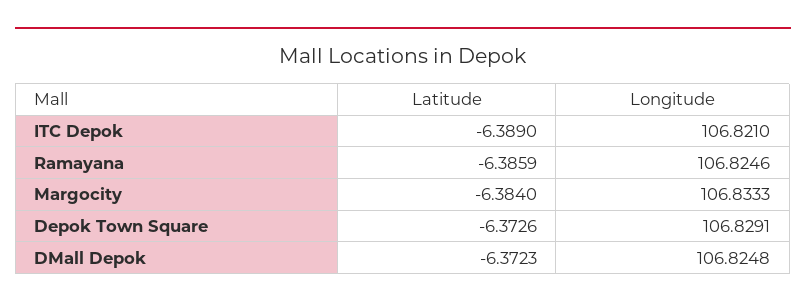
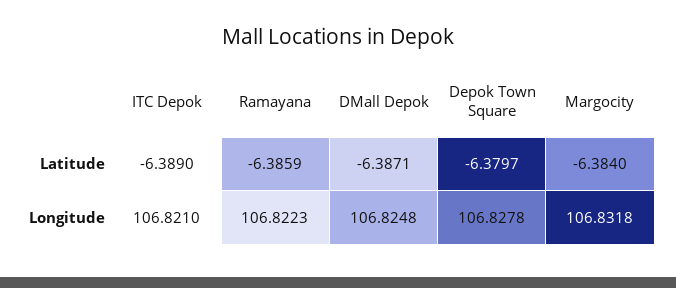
  {
    "Latitude": {
      "ITC Depok": -6.389,
      "Ramayana": -6.3859,
      "Margocity": -6.384,
-     "Depok Town Square": -6.3726,
+     "Depok Town Square": -6.3797,
-     "DMall Depok": -6.3723
+     "DMall Depok": -6.3871
    },
    "Longitude": {
      "ITC Depok": 106.821,
-     "Ramayana": 106.8246,
+     "Ramayana": 106.8223,
-     "Margocity": 106.8333,
+     "Margocity": 106.8318,
-     "Depok Town Square": 106.8291,
+     "Depok Town Square": 106.8278,
      "DMall Depok": 106.8248
    }
  }

